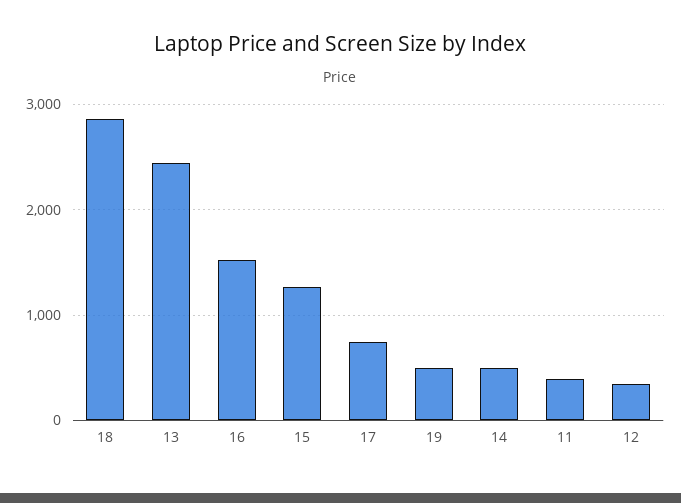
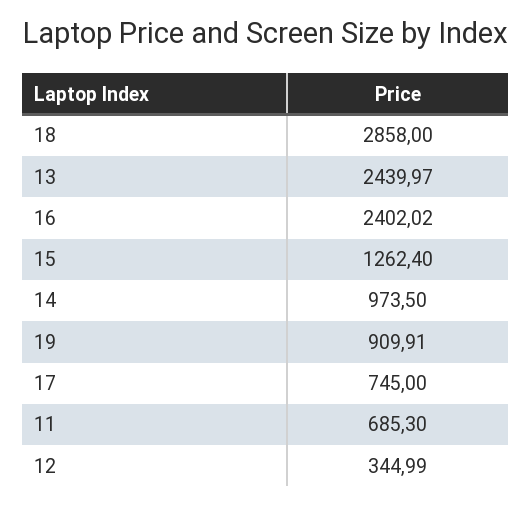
  {
    "18": 2858,
    "13": 2439.97,
-   "16": 1500,
+   "16": 2402.02,
    "15": 1262.4,
    "17": 745,
-   "19": 500,
+   "19": 909.91,
-   "14": 500,
+   "14": 973.5,
-   "11": 400,
+   "11": 685.3,
    "12": 344.99
  }

